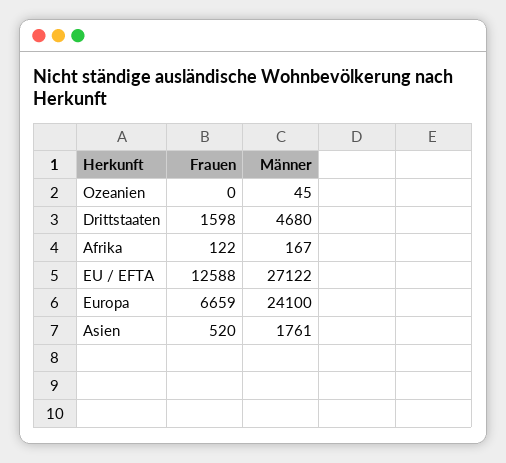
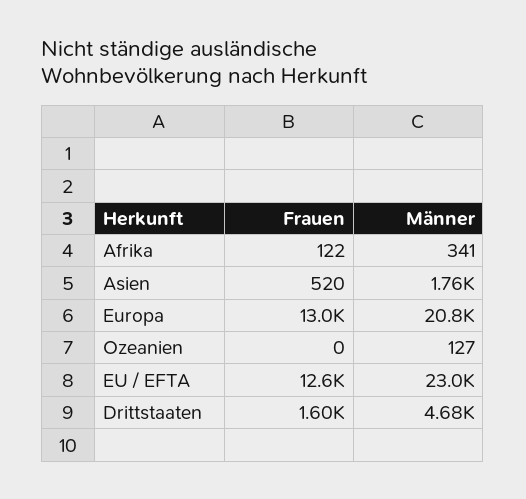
  {
    "Frauen": {
      "Ozeanien": 0,
      "Drittstaaten": 1598,
      "Afrika": 122,
      "EU / EFTA": 12588,
-     "Europa": 6659,
+     "Europa": 13000,
      "Asien": 520
    },
    "Männer": {
-     "Ozeanien": 45,
+     "Ozeanien": 127,
      "Drittstaaten": 4680,
-     "Afrika": 167,
+     "Afrika": 341,
-     "EU / EFTA": 27122,
+     "EU / EFTA": 23000,
-     "Europa": 24100,
+     "Europa": 20800,
      "Asien": 1761
    }
  }

